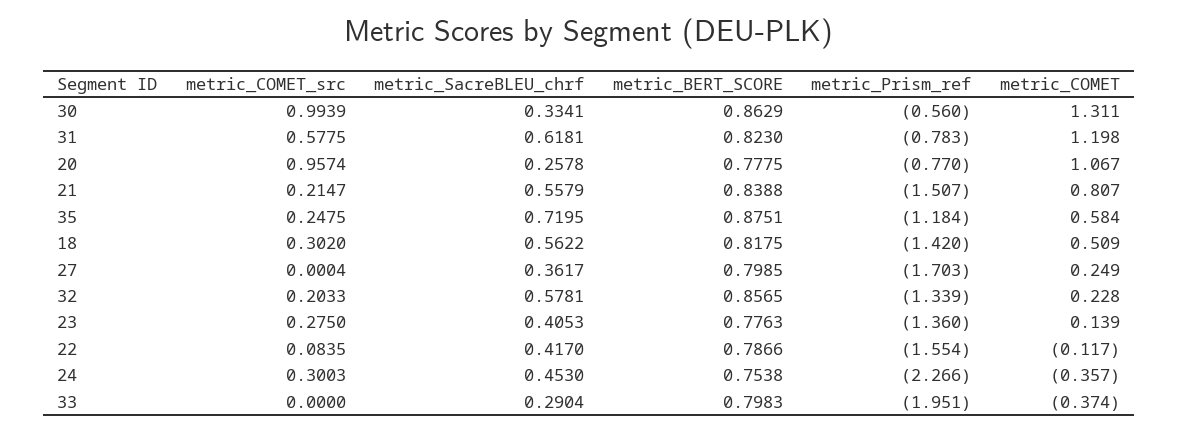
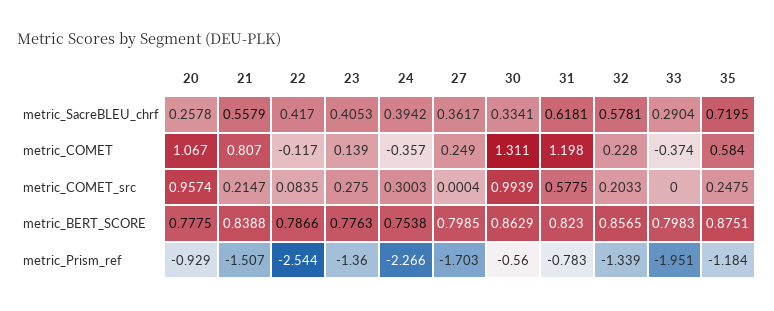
  {
    "metric_COMET_src": {
      "30": 0.9939,
      "31": 0.5775,
      "20": 0.9574,
      "21": 0.2147,
      "35": 0.2475,
-     "18": 0.302,
      "27": 0.0004,
      "32": 0.2033,
      "23": 0.275,
      "22": 0.0835,
      "24": 0.3003,
      "33": 0
    },
    "metric_SacreBLEU_chrf": {
      "30": 0.3341,
      "31": 0.6181,
      "20": 0.2578,
      "21": 0.5579,
      "35": 0.7195,
-     "18": 0.5622,
      "27": 0.3617,
      "32": 0.5781,
      "23": 0.4053,
      "22": 0.417,
-     "24": 0.453,
+     "24": 0.3942,
      "33": 0.2904
    },
    "metric_BERT_SCORE": {
      "30": 0.8629,
      "31": 0.823,
      "20": 0.7775,
      "21": 0.8388,
      "35": 0.8751,
-     "18": 0.8175,
      "27": 0.7985,
      "32": 0.8565,
      "23": 0.7763,
      "22": 0.7866,
      "24": 0.7538,
      "33": 0.7983
    },
    "metric_Prism_ref": {
      "30": -0.56,
      "31": -0.783,
-     "20": -0.77,
+     "20": -0.929,
      "21": -1.507,
      "35": -1.184,
-     "18": -1.42,
      "27": -1.703,
      "32": -1.339,
      "23": -1.36,
-     "22": -1.554,
+     "22": -2.544,
      "24": -2.266,
      "33": -1.951
    },
    "metric_COMET": {
      "30": 1.311,
      "31": 1.198,
      "20": 1.067,
      "21": 0.807,
      "35": 0.584,
-     "18": 0.509,
      "27": 0.249,
      "32": 0.228,
      "23": 0.139,
      "22": -0.117,
      "24": -0.357,
      "33": -0.374
    }
  }

